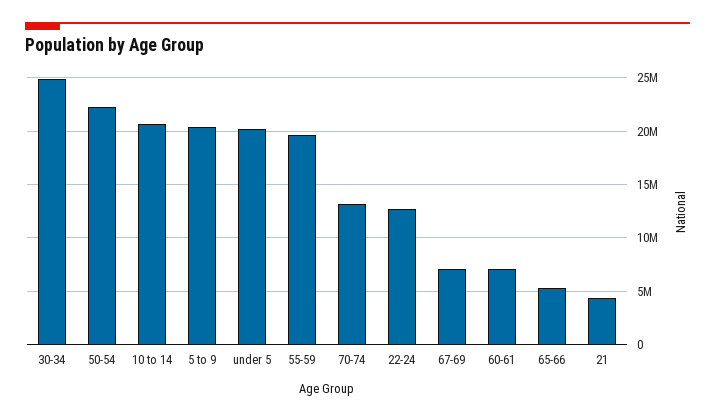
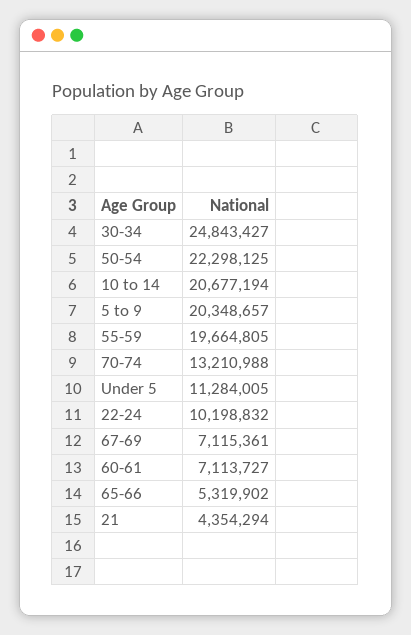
  {
    "30-34": 24843427,
    "50-54": 22298125,
    "10 to 14": 20677194,
    "5 to 9": 20348657,
-   "under 5": 20000000,
+   "under 5": 11284005,
    "55-59": 19664805,
    "70-74": 13210988,
-   "22-24": 13000000,
+   "22-24": 10198832,
    "67-69": 7115361,
    "60-61": 7113727,
    "65-66": 5319902,
    "21": 4354294
  }

